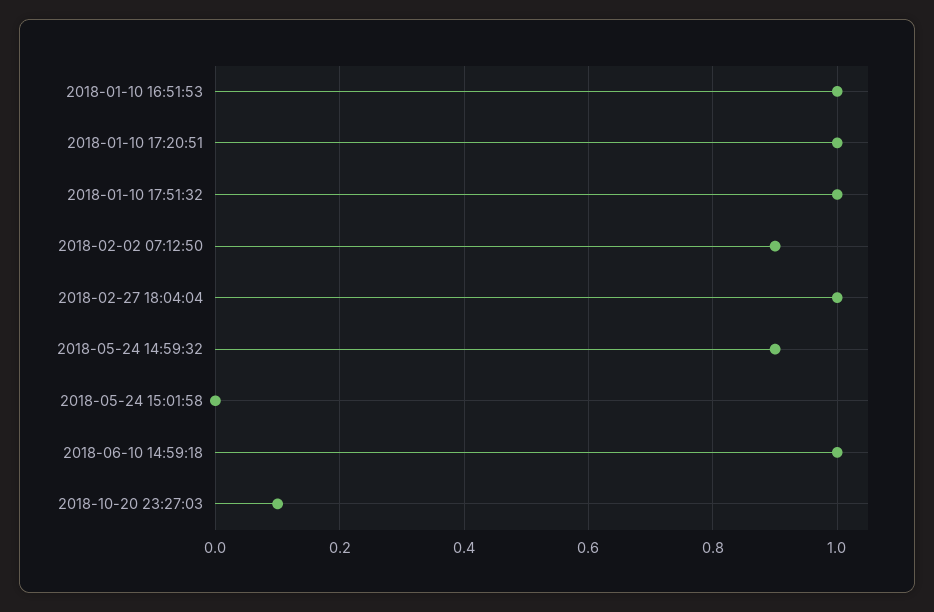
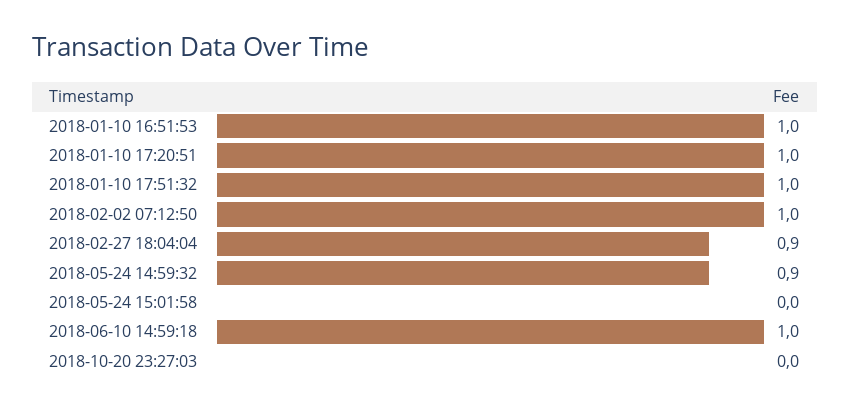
  {
    "2018-01-10 16:51:53": 1,
    "2018-01-10 17:20:51": 1,
    "2018-01-10 17:51:32": 1,
-   "2018-02-02 07:12:50": 0.9,
+   "2018-02-02 07:12:50": 1,
-   "2018-02-27 18:04:04": 1,
+   "2018-02-27 18:04:04": 0.9,
    "2018-05-24 14:59:32": 0.9,
    "2018-05-24 15:01:58": 0,
    "2018-06-10 14:59:18": 1,
-   "2018-10-20 23:27:03": 0.1
+   "2018-10-20 23:27:03": 0
  }

